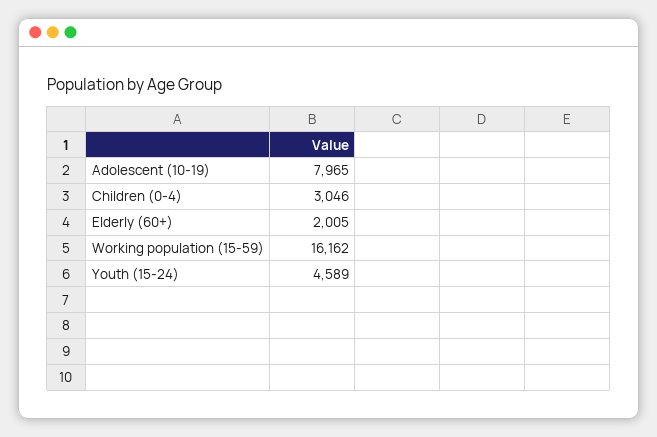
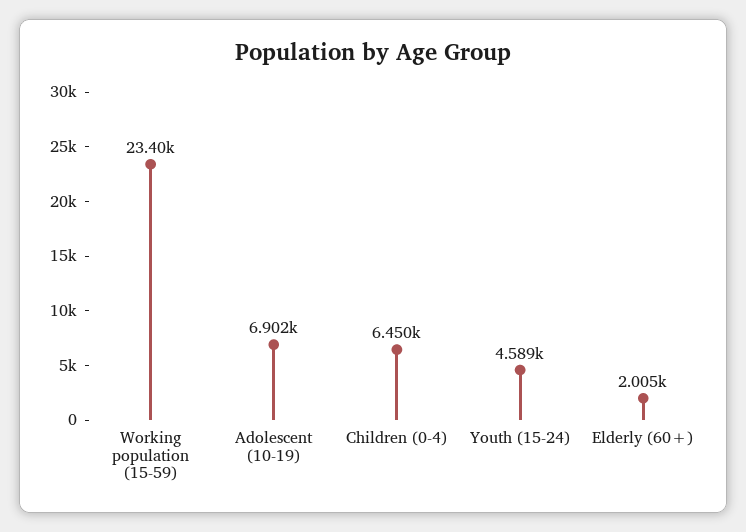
  {
-   "Adolescent (10-19)": 7965,
+   "Adolescent (10-19)": 6902,
-   "Children (0-4)": 3046,
+   "Children (0-4)": 6450,
    "Elderly (60+)": 2005,
-   "Working population (15-59)": 16162,
+   "Working population (15-59)": 23400,
    "Youth (15-24)": 4589
  }

